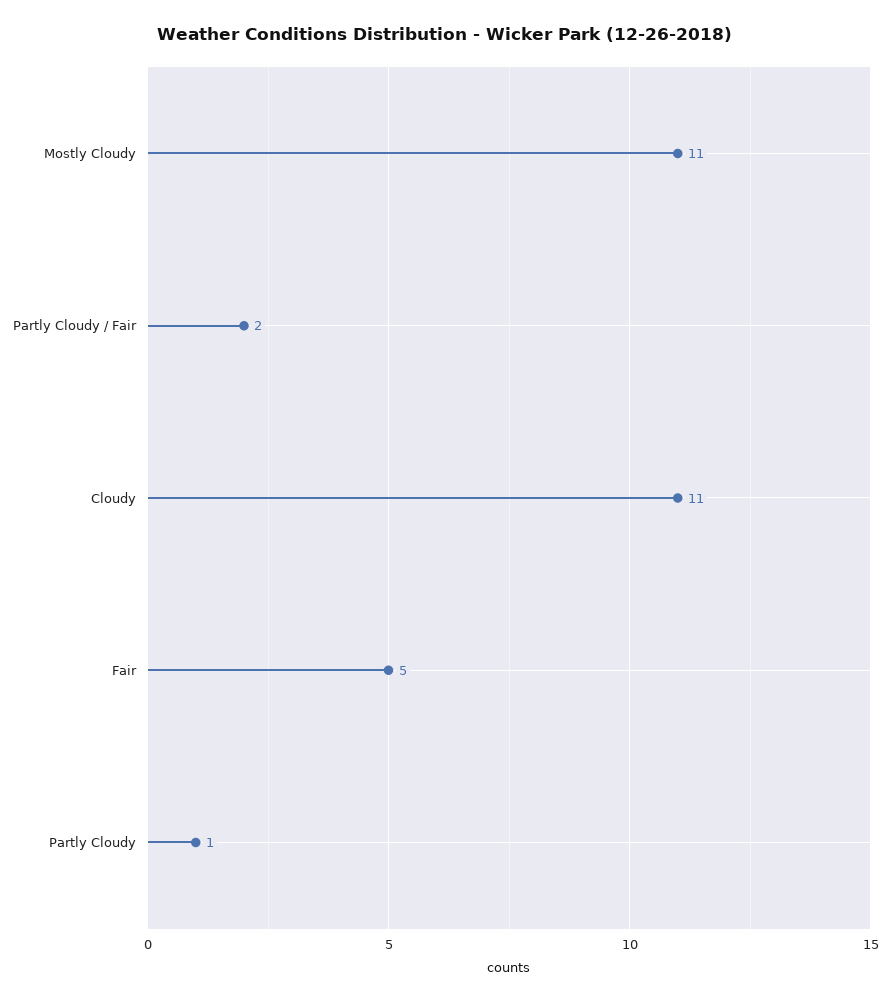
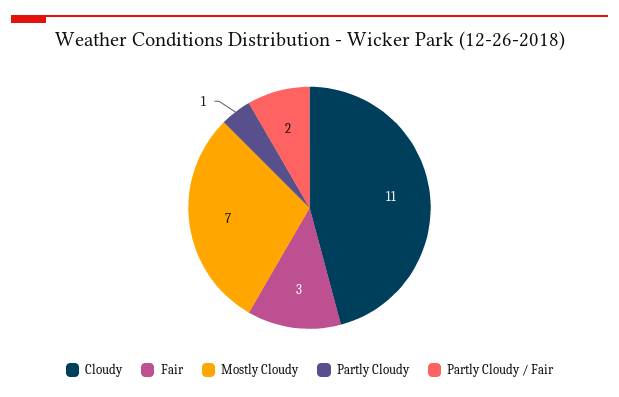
  {
-   "Mostly Cloudy": 11,
+   "Mostly Cloudy": 7,
    "Partly Cloudy / Fair": 2,
    "Cloudy": 11,
-   "Fair": 5,
+   "Fair": 3,
    "Partly Cloudy": 1
  }

